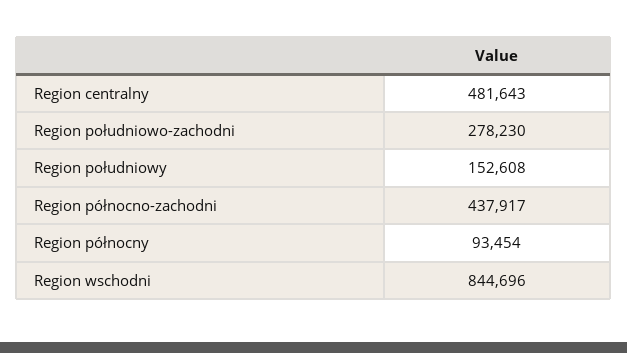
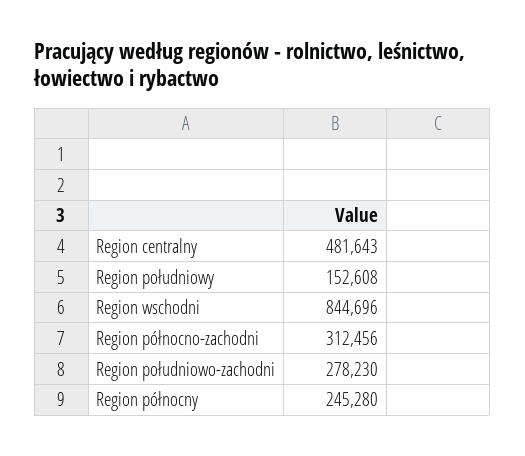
  {
    "Region centralny": 481643,
    "Region południowo-zachodni": 278230,
    "Region południowy": 152608,
-   "Region północno-zachodni": 437917,
+   "Region północno-zachodni": 312456,
-   "Region północny": 93454,
+   "Region północny": 245280,
    "Region wschodni": 844696
  }

